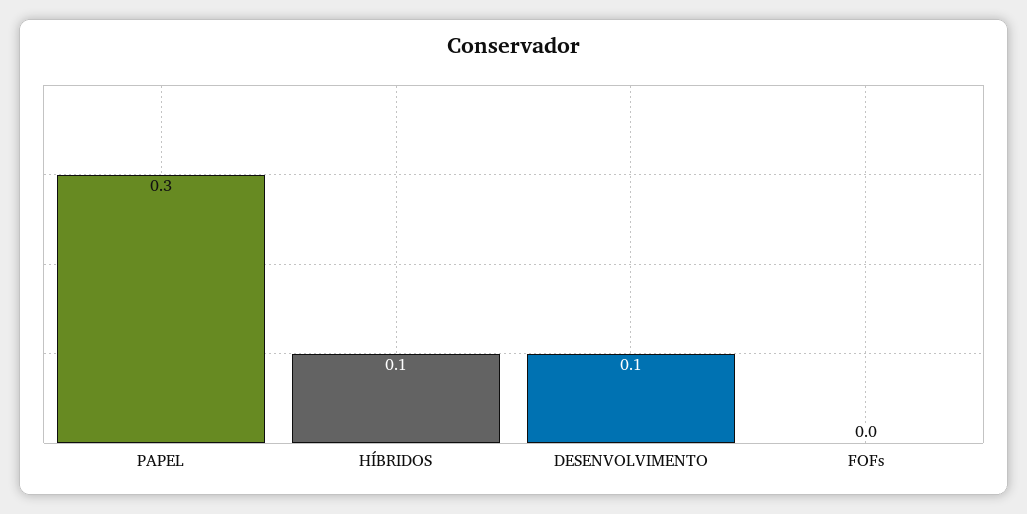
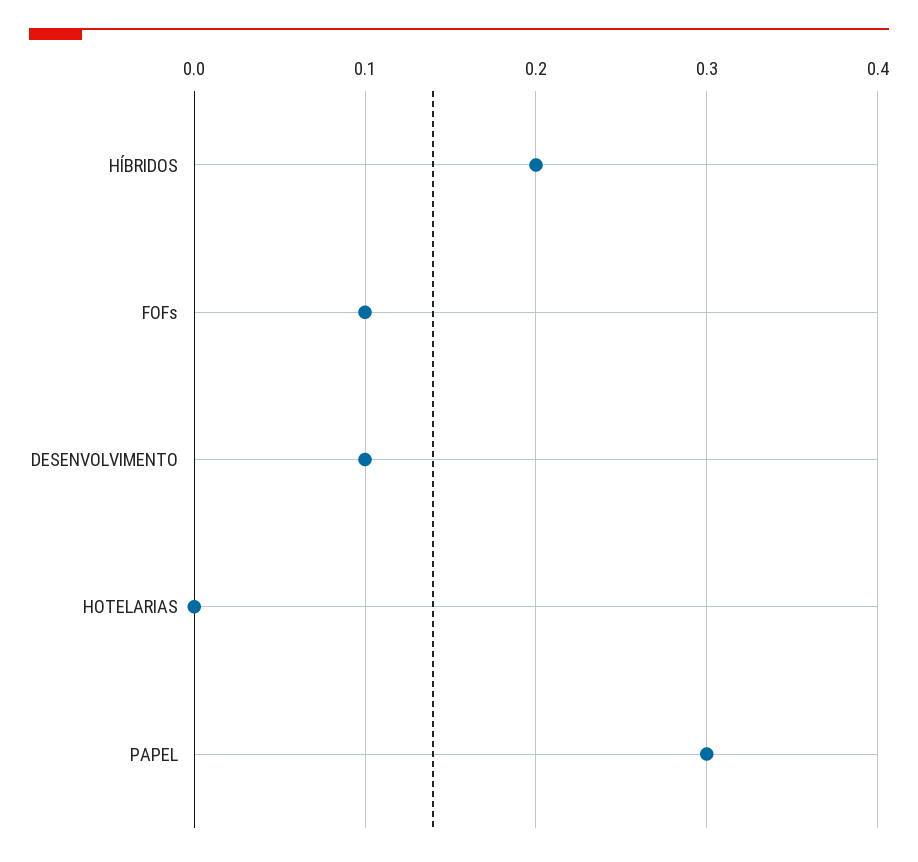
  {
    "PAPEL": 0.3,
-   "HÍBRIDOS": 0.1,
+   "HÍBRIDOS": 0.2,
    "DESENVOLVIMENTO": 0.1,
-   "FOFs": 0
+   "FOFs": 0.1,
+   "HOTELARIAS": 0
  }

